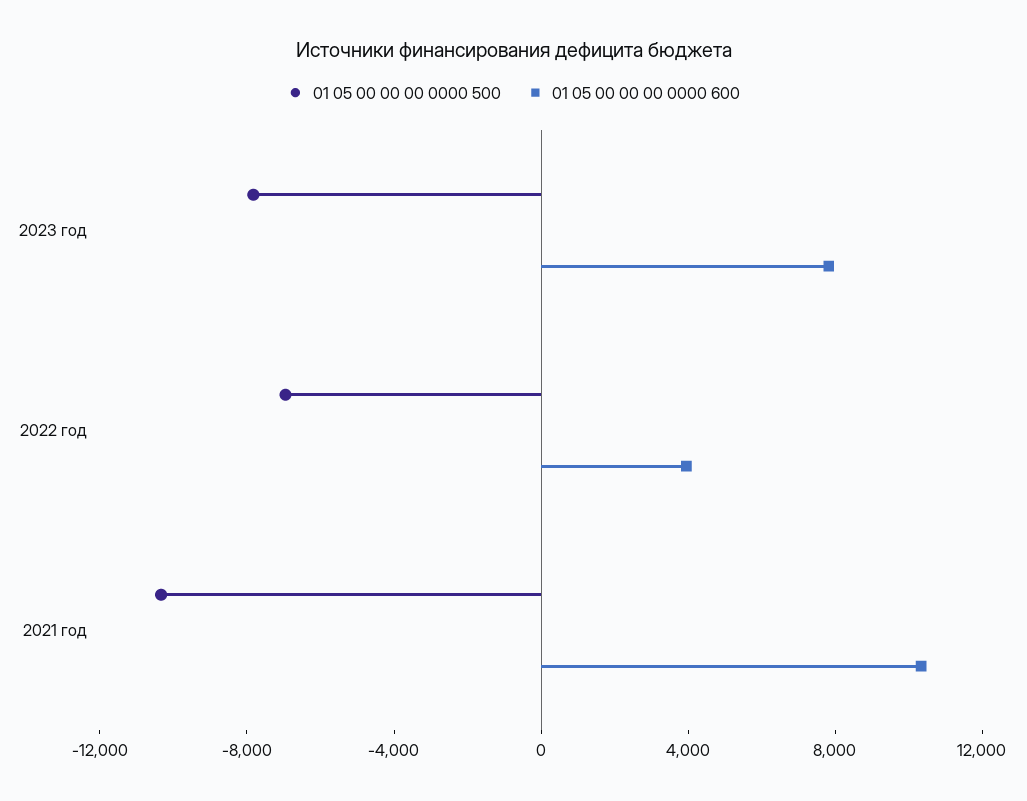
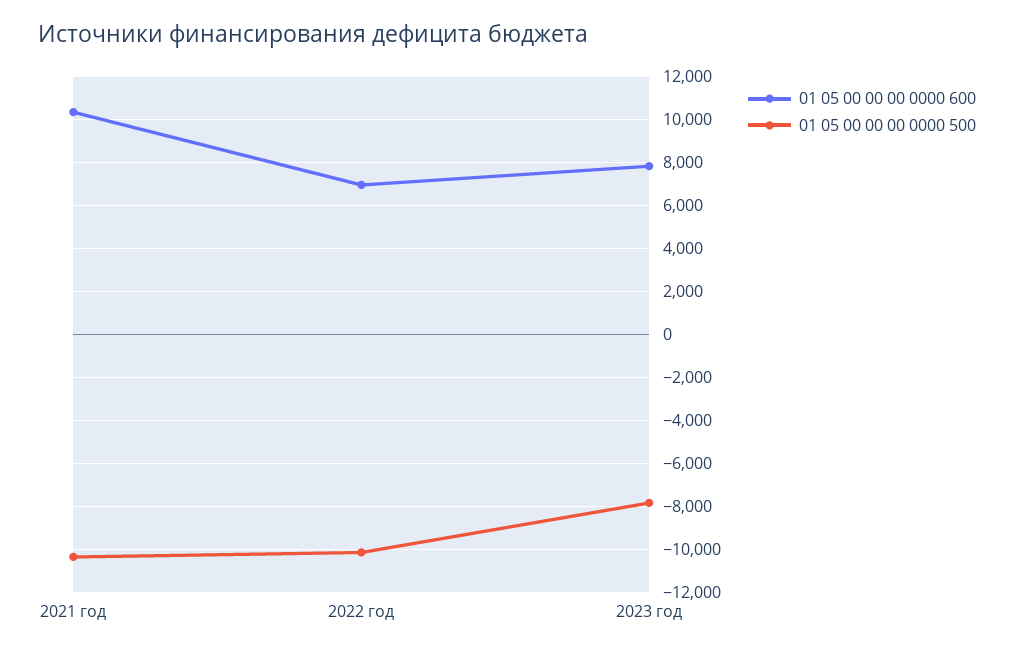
  {
    "01 05 00 00 00 0000 500": {
      "2023 год": -8000,
-     "2022 год": -7000,
+     "2022 год": -10000,
      "2021 год": -10500
    },
    "01 05 00 00 00 0000 600": {
      "2023 год": 8000,
-     "2022 год": 4000,
+     "2022 год": 7000,
      "2021 год": 10500
    }
  }

